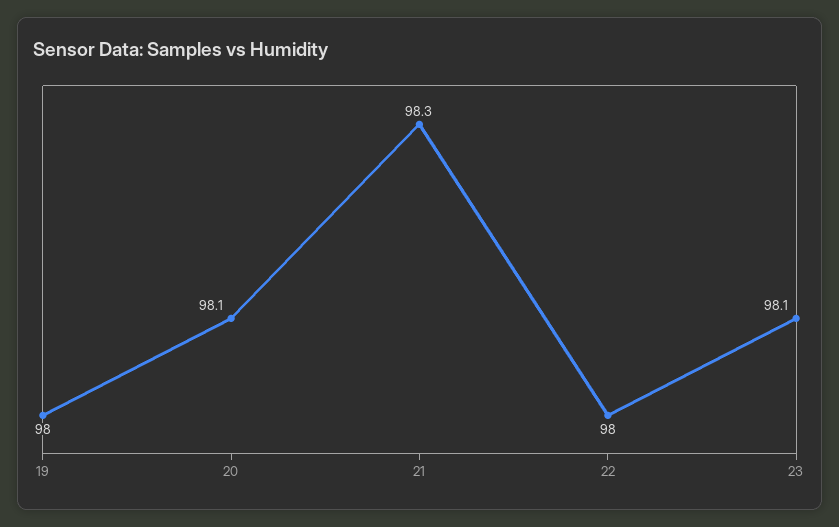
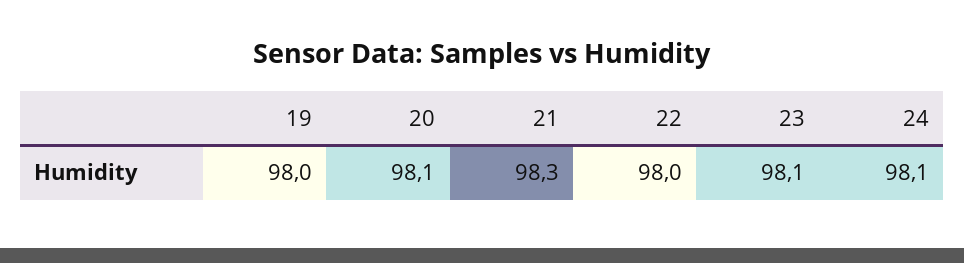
  {
    "19": 98,
    "20": 98.1,
    "21": 98.3,
    "22": 98,
-   "23": 98.1
+   "23": 98.1,
+   "24": 98.1
  }

